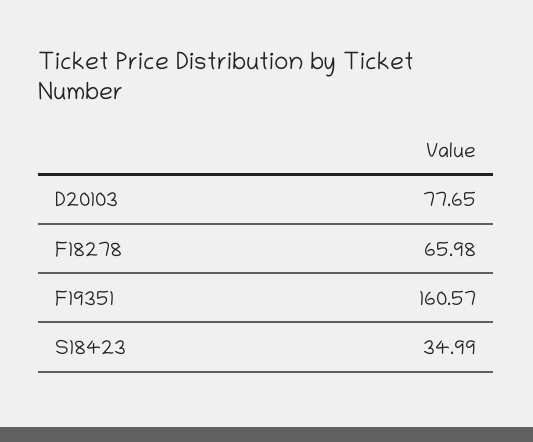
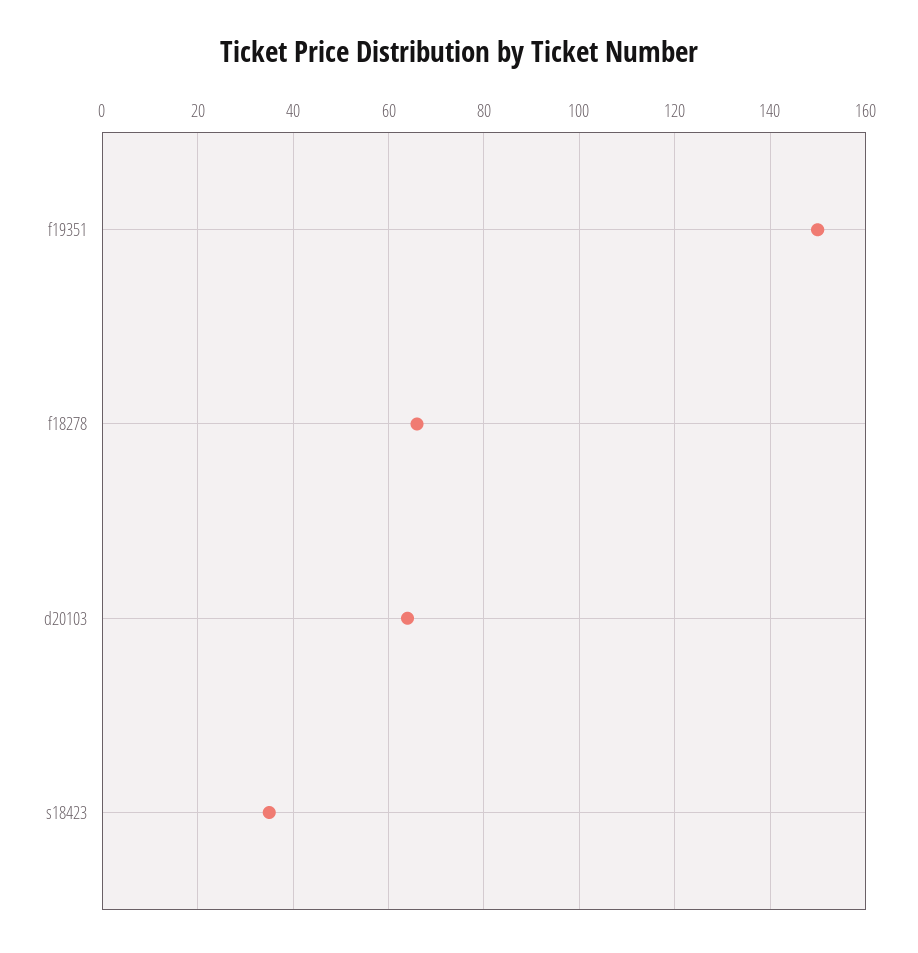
  {
-   "D20103": 77.65,
+   "D20103": 64,
    "F18278": 65.98,
-   "F19351": 160.57,
+   "F19351": 150,
    "S18423": 34.99
  }

